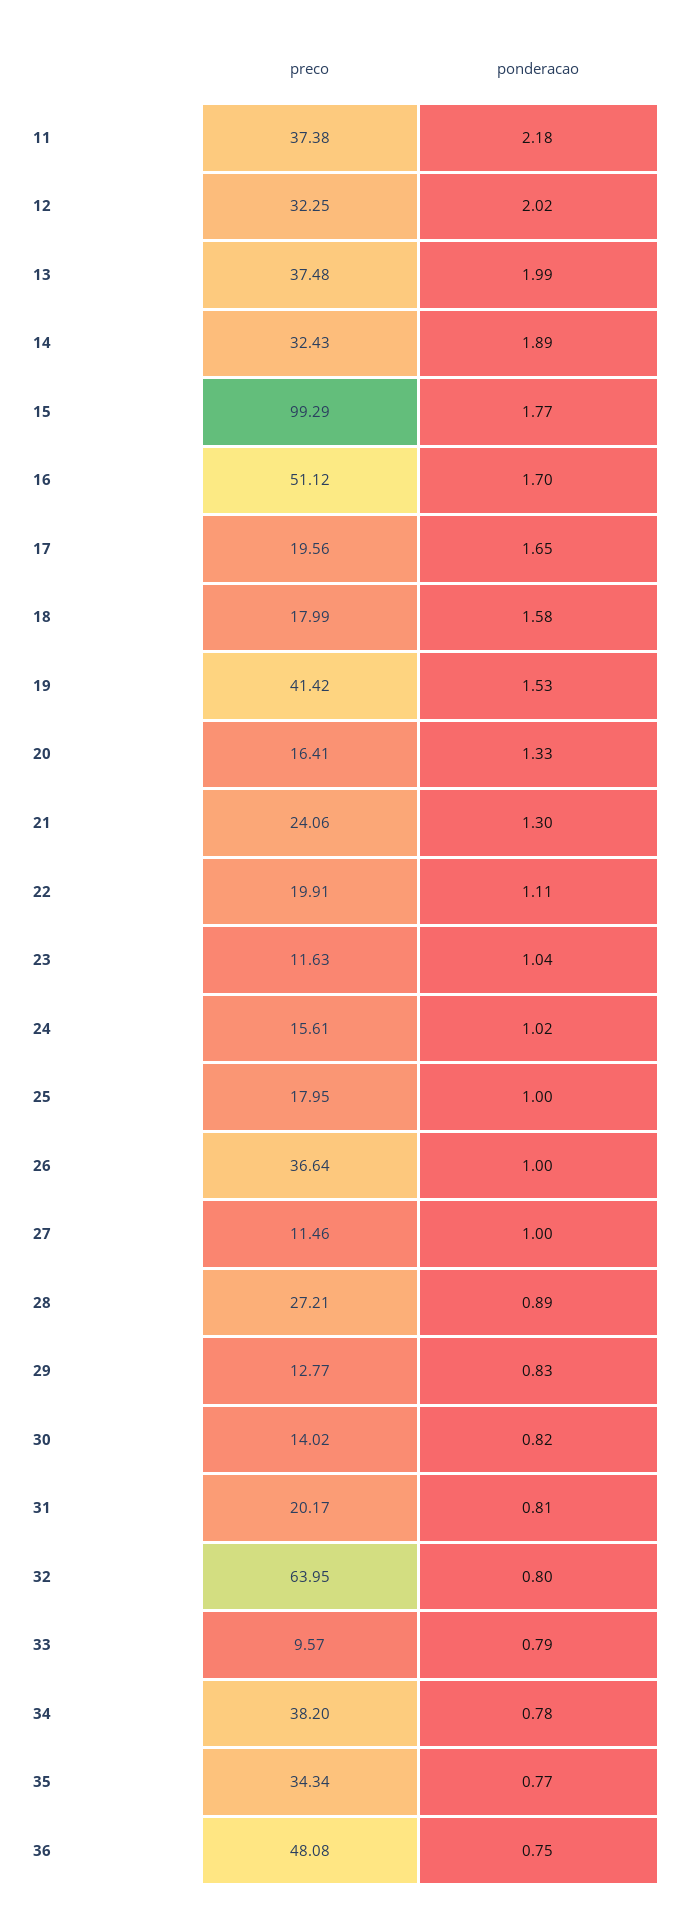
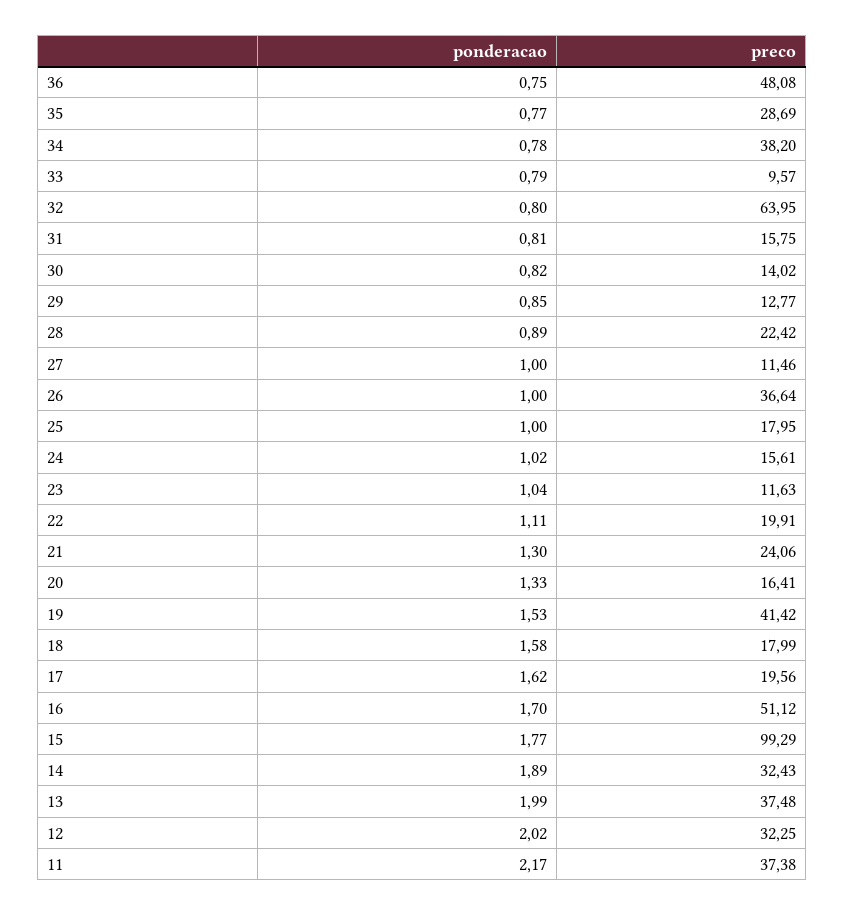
  {
    "preco": {
      "11": 37.38,
      "12": 32.25,
      "13": 37.48,
      "14": 32.43,
      "15": 99.29,
      "16": 51.12,
      "17": 19.56,
      "18": 17.99,
      "19": 41.42,
      "20": 16.41,
      "21": 24.06,
      "22": 19.91,
      "23": 11.63,
      "24": 15.61,
      "25": 17.95,
      "26": 36.64,
      "27": 11.46,
-     "28": 27.21,
+     "28": 22.42,
      "29": 12.77,
      "30": 14.02,
-     "31": 20.17,
+     "31": 15.75,
      "32": 63.95,
      "33": 9.57,
      "34": 38.2,
-     "35": 34.34,
+     "35": 28.69,
      "36": 48.08
    },
    "ponderacao": {
-     "11": 2.18,
+     "11": 2.17,
      "12": 2.02,
      "13": 1.99,
      "14": 1.89,
      "15": 1.77,
      "16": 1.7,
-     "17": 1.65,
+     "17": 1.62,
      "18": 1.58,
      "19": 1.53,
      "20": 1.33,
      "21": 1.3,
      "22": 1.11,
      "23": 1.04,
      "24": 1.02,
      "25": 1,
      "26": 1,
      "27": 1,
      "28": 0.89,
-     "29": 0.83,
+     "29": 0.85,
      "30": 0.82,
      "31": 0.81,
      "32": 0.8,
      "33": 0.79,
      "34": 0.78,
      "35": 0.77,
      "36": 0.75
    }
  }

